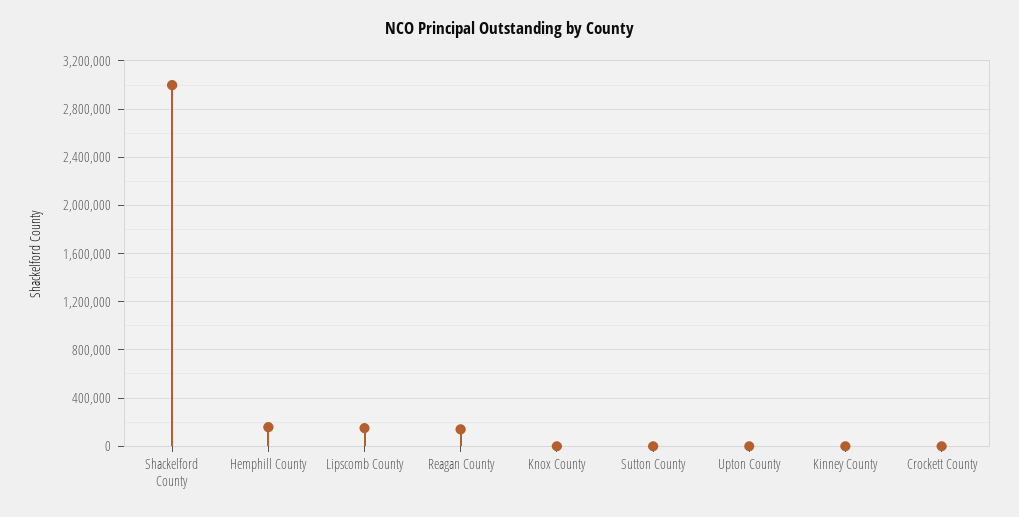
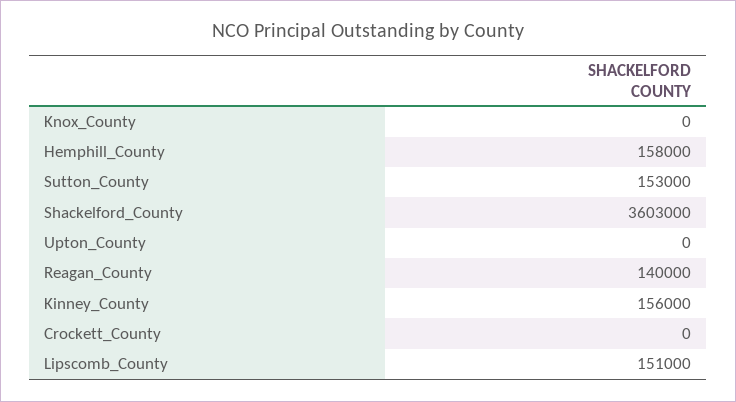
  {
-   "Shackelford County": 3000000,
+   "Shackelford County": 3603000,
    "Hemphill County": 158000,
    "Lipscomb County": 151000,
    "Reagan County": 140000,
    "Knox County": 0,
-   "Sutton County": 0,
+   "Sutton County": 153000,
    "Upton County": 0,
-   "Kinney County": 0,
+   "Kinney County": 156000,
    "Crockett County": 0
  }

